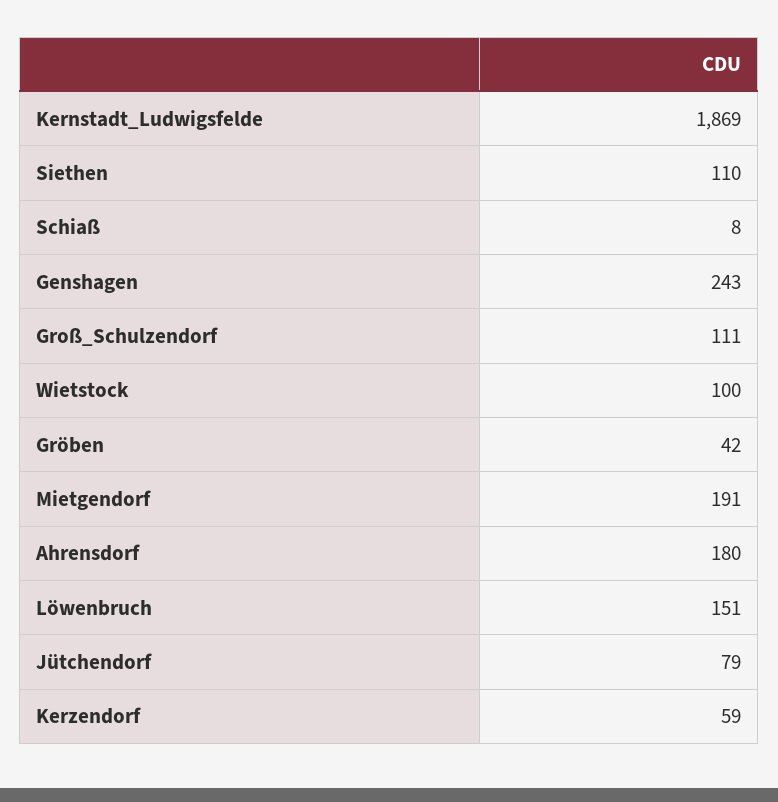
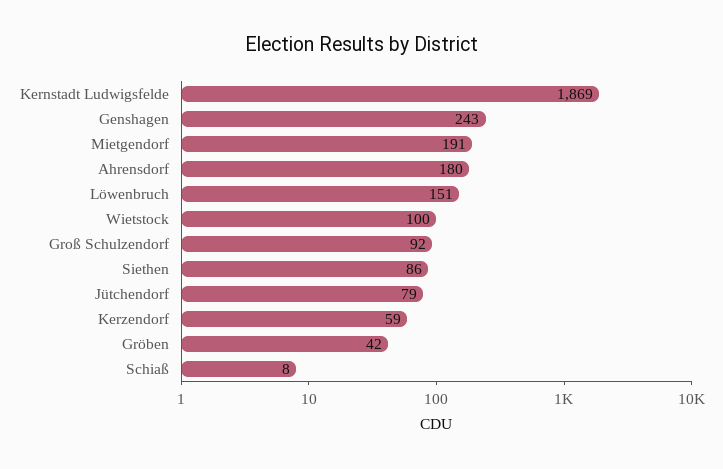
  {
    "Kernstadt_Ludwigsfelde": 1869,
-   "Siethen": 110,
+   "Siethen": 86,
    "Schiaß": 8,
    "Genshagen": 243,
-   "Groß_Schulzendorf": 111,
+   "Groß_Schulzendorf": 92,
    "Wietstock": 100,
    "Gröben": 42,
    "Mietgendorf": 191,
    "Ahrensdorf": 180,
    "Löwenbruch": 151,
    "Jütchendorf": 79,
    "Kerzendorf": 59
  }

